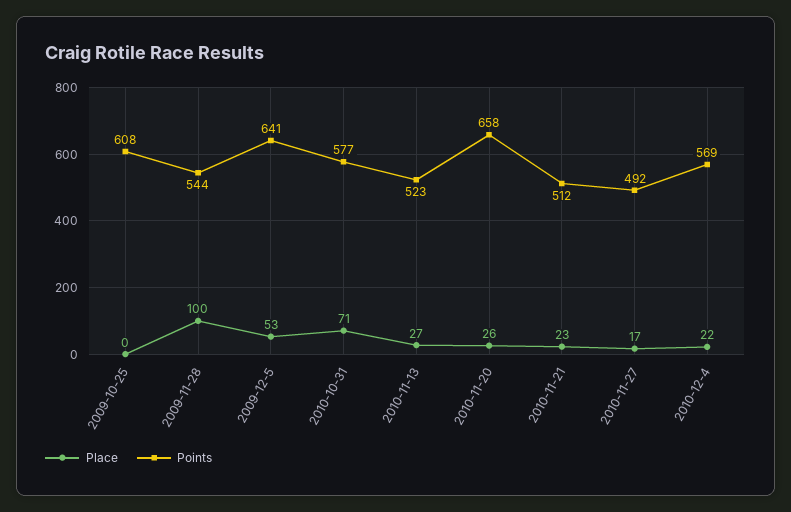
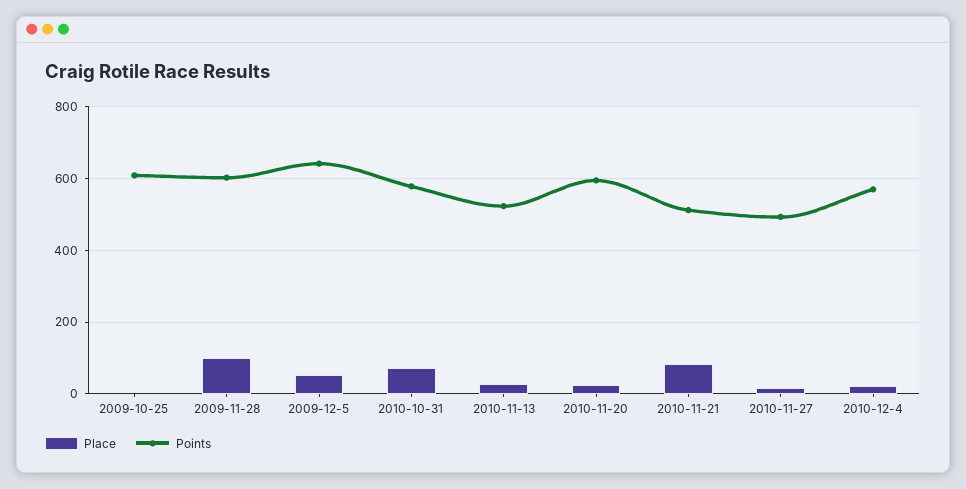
  {
    "Place": {
      "2009-10-25": 0,
      "2009-11-28": 100,
      "2009-12-5": 53,
      "2010-10-31": 71,
      "2010-11-13": 27,
      "2010-11-20": 26,
-     "2010-11-21": 23,
+     "2010-11-21": 80,
      "2010-11-27": 17,
      "2010-12-4": 22
    },
    "Points": {
      "2009-10-25": 608,
-     "2009-11-28": 544,
+     "2009-11-28": 600,
      "2009-12-5": 641,
      "2010-10-31": 577,
      "2010-11-13": 523,
-     "2010-11-20": 658,
+     "2010-11-20": 600,
      "2010-11-21": 512,
      "2010-11-27": 492,
      "2010-12-4": 569
    }
  }

